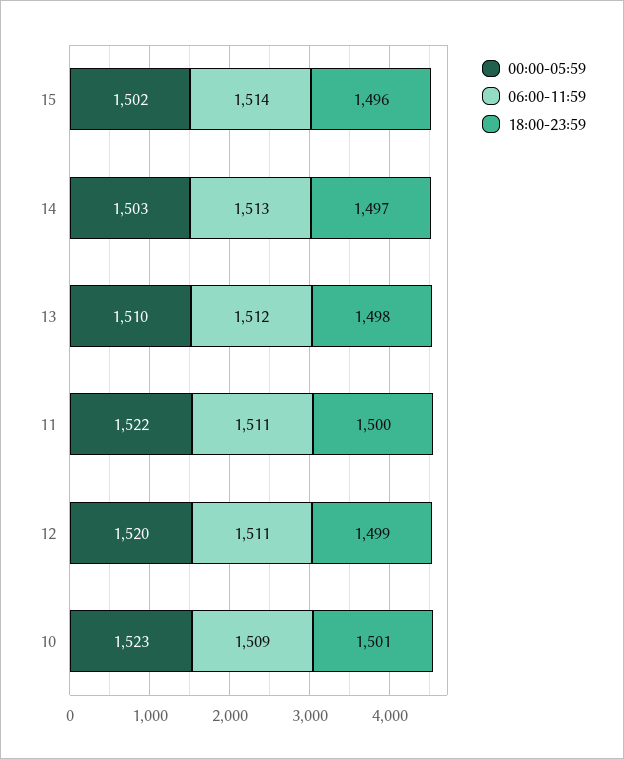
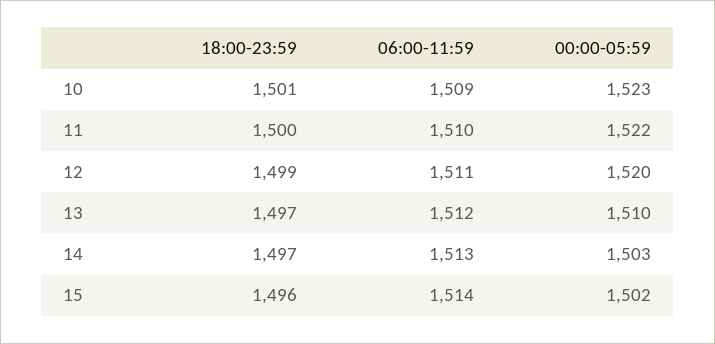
  {
    "00:00-05:59": {
      "15": 1502,
      "14": 1503,
      "13": 1510,
      "11": 1522,
      "12": 1520,
      "10": 1523
    },
    "06:00-11:59": {
      "15": 1514,
      "14": 1513,
      "13": 1512,
-     "11": 1511,
+     "11": 1510,
      "12": 1511,
      "10": 1509
    },
    "18:00-23:59": {
      "15": 1496,
      "14": 1497,
-     "13": 1498,
+     "13": 1497,
      "11": 1500,
      "12": 1499,
      "10": 1501
    }
  }

